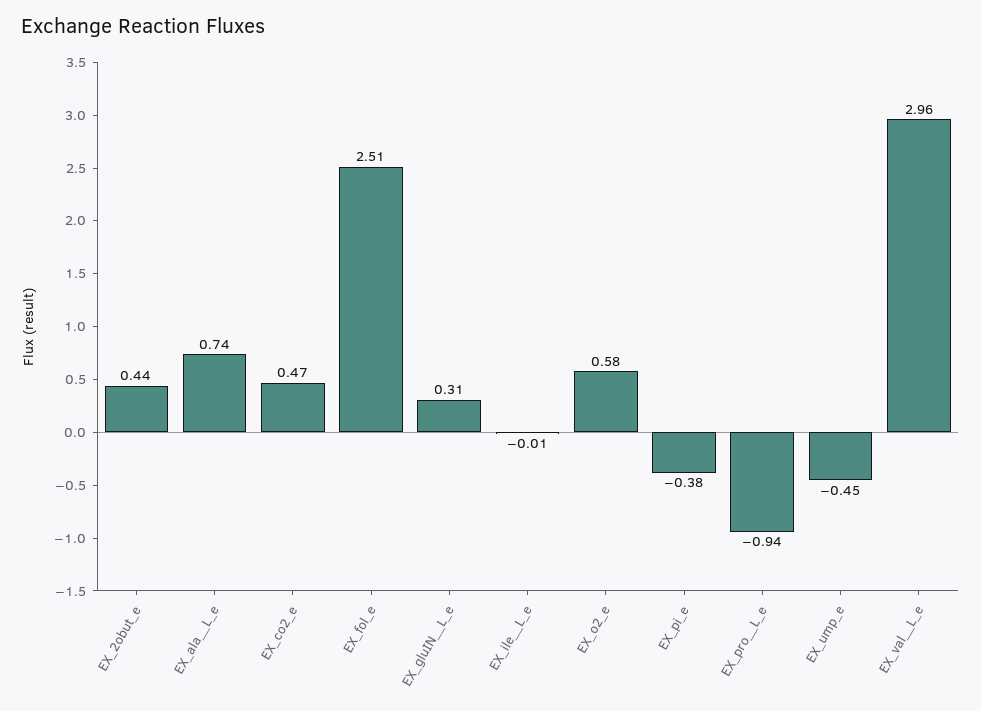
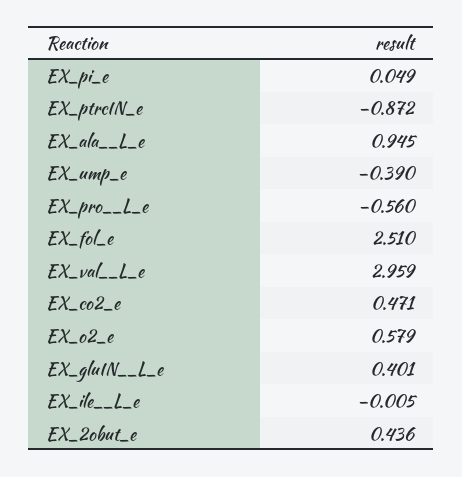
  {
    "EX_2obut_e": 0.436,
-   "EX_ala__L_e": 0.74,
+   "EX_ala__L_e": 0.945,
    "EX_co2_e": 0.471,
    "EX_fol_e": 2.51,
-   "EX_gluIN__L_e": 0.31,
+   "EX_gluIN__L_e": 0.401,
    "EX_ile__L_e": -0.005,
    "EX_o2_e": 0.579,
-   "EX_pi_e": -0.38,
+   "EX_pi_e": 0.049,
-   "EX_pro__L_e": -0.94,
+   "EX_pro__L_e": -0.56,
-   "EX_ump_e": -0.45,
+   "EX_ump_e": -0.39,
-   "EX_val__L_e": 2.959
+   "EX_val__L_e": 2.959,
+   "EX_ptrcIN_e": -0.872
  }

